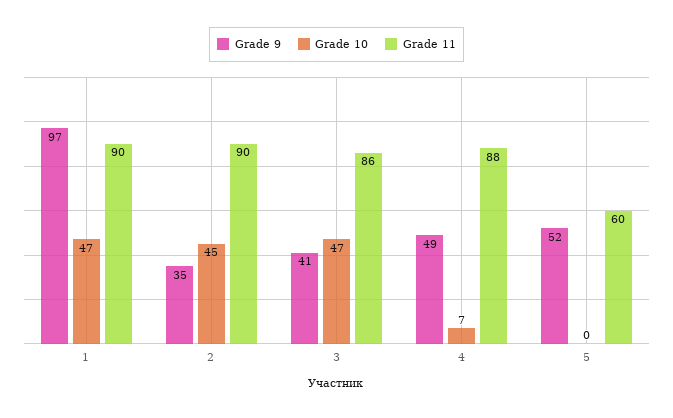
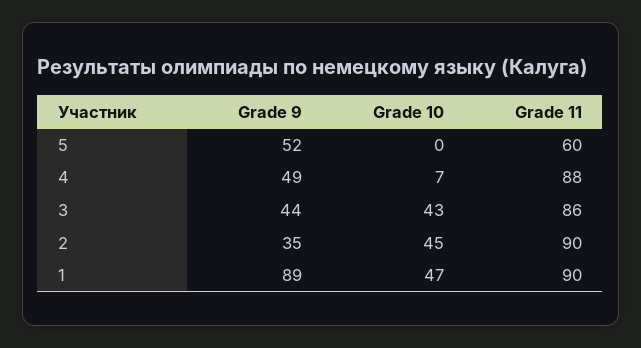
  {
    "Grade 9": {
-     "1": 97,
+     "1": 89,
      "2": 35,
-     "3": 41,
+     "3": 44,
      "4": 49,
      "5": 52
    },
    "Grade 10": {
      "1": 47,
      "2": 45,
-     "3": 47,
+     "3": 43,
      "4": 7,
      "5": 0
    },
    "Grade 11": {
      "1": 90,
      "2": 90,
      "3": 86,
      "4": 88,
      "5": 60
    }
  }

